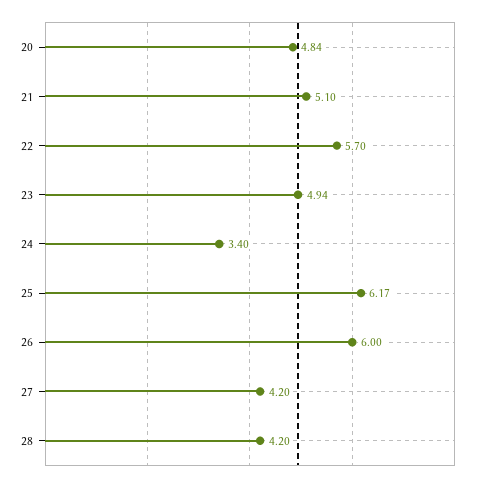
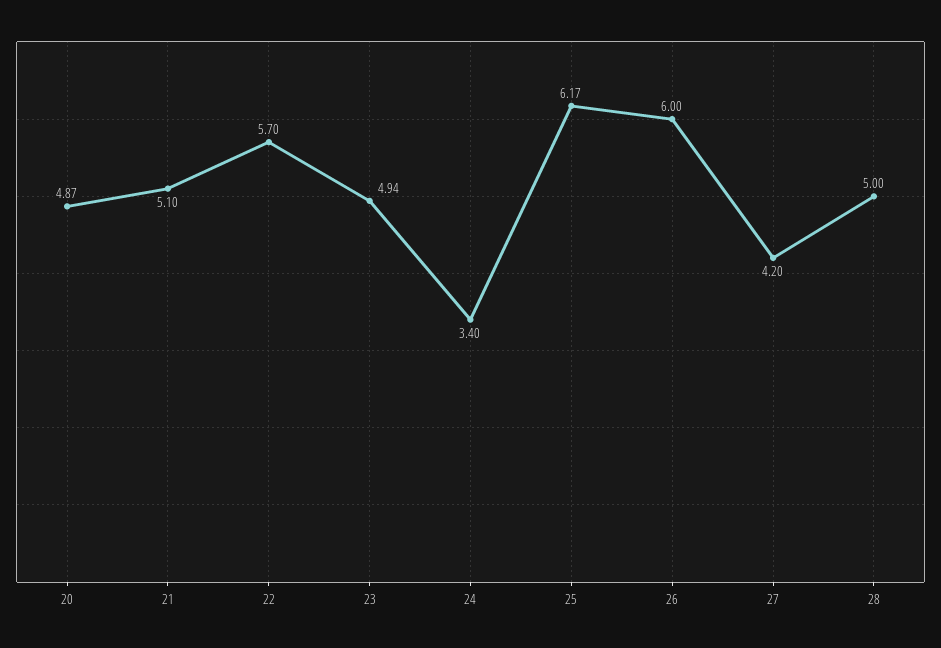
  {
-   "20": 4.84,
+   "20": 4.87,
    "21": 5.1,
    "22": 5.7,
    "23": 4.94,
    "24": 3.4,
    "25": 6.17,
    "26": 6,
    "27": 4.2,
-   "28": 4.2
+   "28": 5
  }

